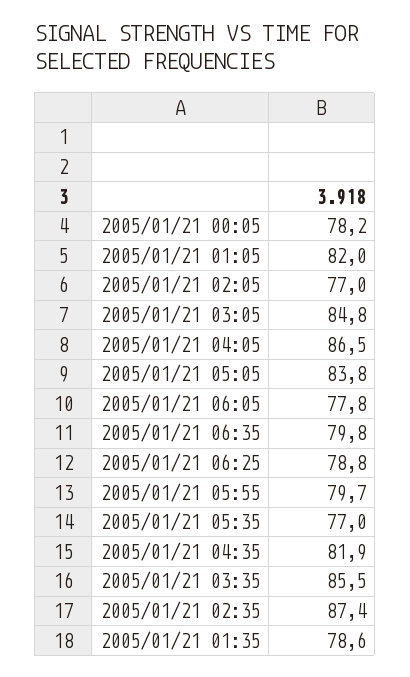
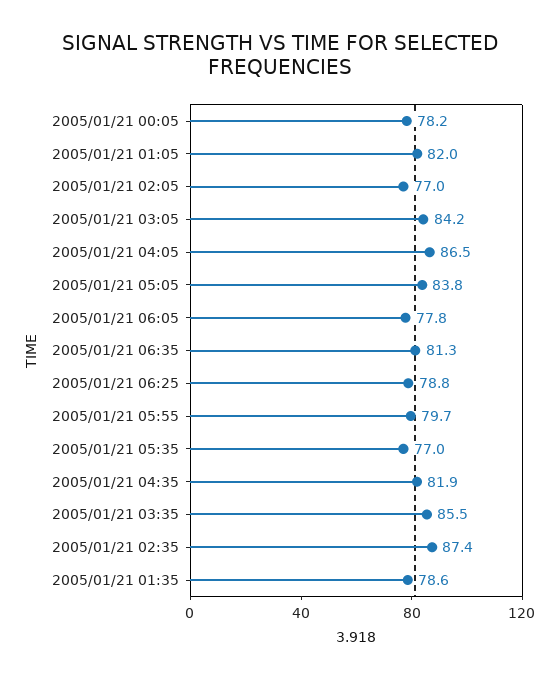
  {
    "2005/01/21 00:05": 78.2,
    "2005/01/21 01:05": 82,
    "2005/01/21 02:05": 77,
-   "2005/01/21 03:05": 84.8,
+   "2005/01/21 03:05": 84.2,
    "2005/01/21 04:05": 86.5,
    "2005/01/21 05:05": 83.8,
    "2005/01/21 06:05": 77.8,
-   "2005/01/21 06:35": 79.8,
+   "2005/01/21 06:35": 81.3,
    "2005/01/21 06:25": 78.8,
    "2005/01/21 05:55": 79.7,
    "2005/01/21 05:35": 77,
    "2005/01/21 04:35": 81.9,
    "2005/01/21 03:35": 85.5,
    "2005/01/21 02:35": 87.4,
    "2005/01/21 01:35": 78.6
  }

